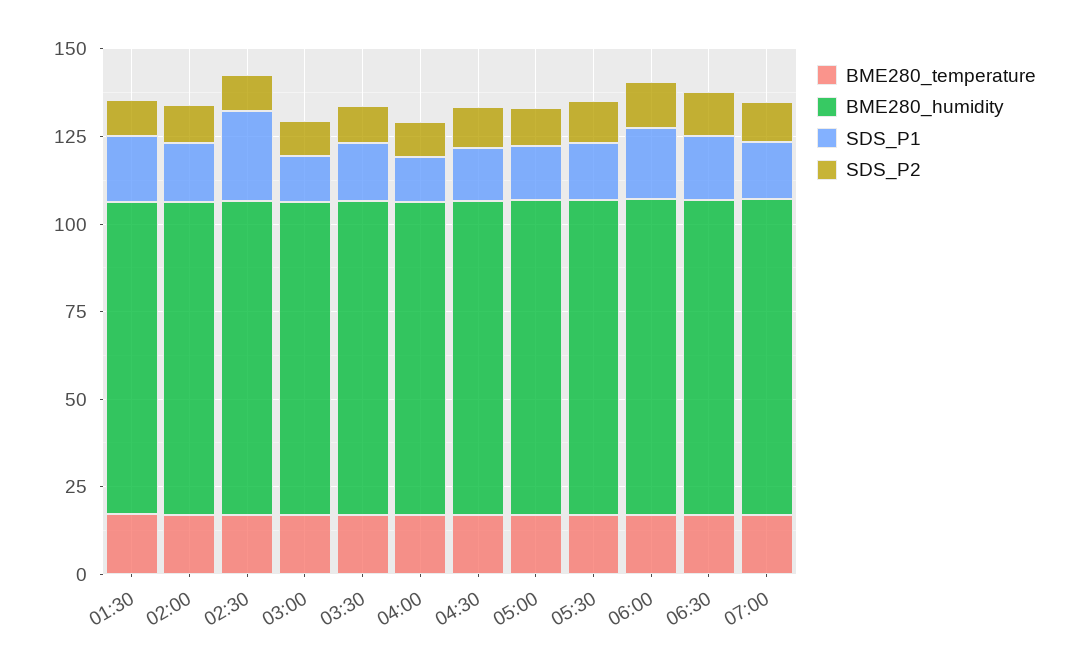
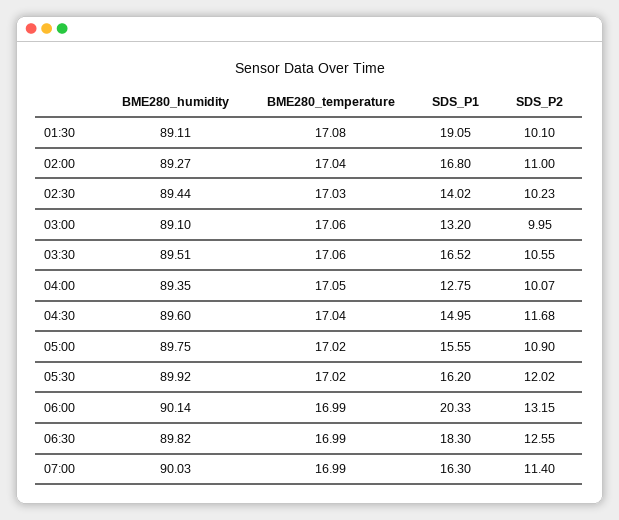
  {
    "BME280_temperature": {
      "01:30": 17.08,
      "02:00": 17.04,
      "02:30": 17.03,
      "03:00": 17.06,
      "03:30": 17.06,
      "04:00": 17.05,
      "04:30": 17.04,
      "05:00": 17.02,
      "05:30": 17.02,
      "06:00": 16.99,
      "06:30": 16.99,
      "07:00": 16.99
    },
    "BME280_humidity": {
      "01:30": 89.11,
      "02:00": 89.27,
      "02:30": 89.44,
      "03:00": 89.1,
      "03:30": 89.51,
      "04:00": 89.35,
      "04:30": 89.6,
      "05:00": 89.75,
      "05:30": 89.92,
      "06:00": 90.14,
      "06:30": 89.82,
      "07:00": 90.03
    },
    "SDS_P1": {
      "01:30": 19.05,
      "02:00": 16.8,
-     "02:30": 25,
+     "02:30": 14.02,
      "03:00": 13.2,
      "03:30": 16.52,
      "04:00": 12.75,
      "04:30": 14.95,
      "05:00": 15.55,
      "05:30": 16.2,
      "06:00": 20.33,
      "06:30": 18.3,
      "07:00": 16.3
    },
    "SDS_P2": {
      "01:30": 10.1,
      "02:00": 11,
      "02:30": 10.23,
      "03:00": 9.95,
      "03:30": 10.55,
      "04:00": 10.07,
      "04:30": 11.68,
      "05:00": 10.9,
      "05:30": 12.02,
      "06:00": 13.15,
      "06:30": 12.55,
      "07:00": 11.4
    }
  }

